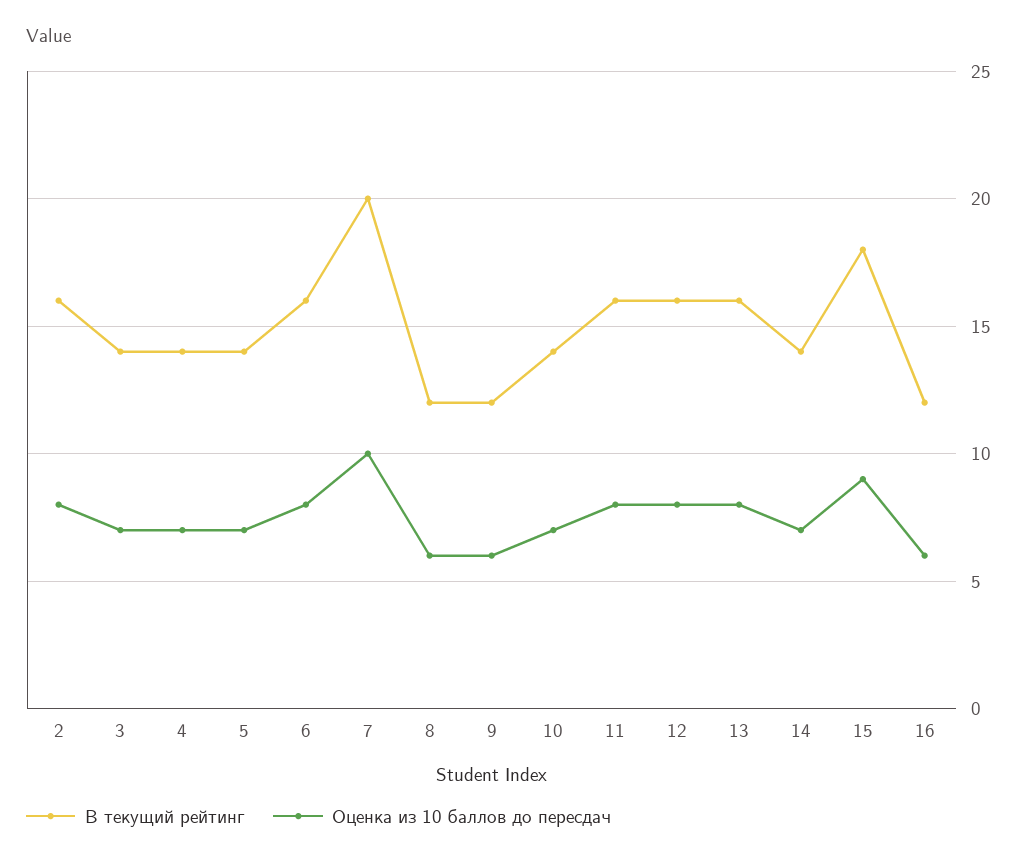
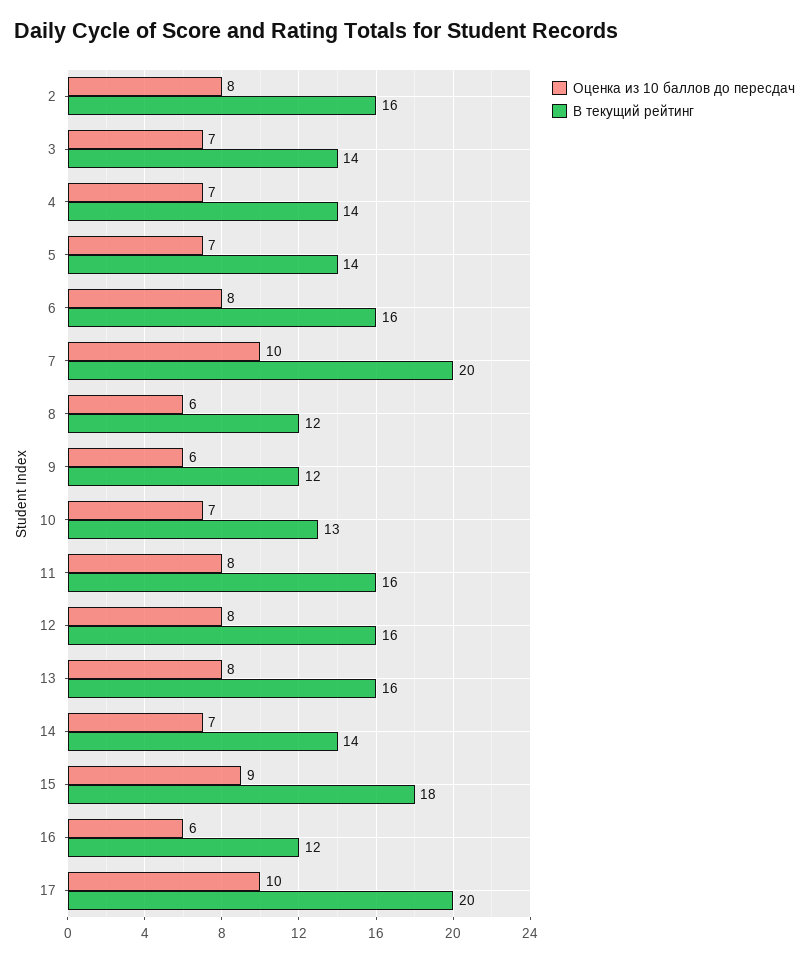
  {
    "В текущий рейтинг": {
      "2": 16,
      "3": 14,
      "4": 14,
      "5": 14,
      "6": 16,
      "7": 20,
      "8": 12,
      "9": 12,
-     "10": 14,
+     "10": 13,
      "11": 16,
      "12": 16,
      "13": 16,
      "14": 14,
      "15": 18,
-     "16": 12
+     "16": 12,
+     "17": 20
    },
    "Оценка из 10 баллов до пересдач": {
      "2": 8,
      "3": 7,
      "4": 7,
      "5": 7,
      "6": 8,
      "7": 10,
      "8": 6,
      "9": 6,
      "10": 7,
      "11": 8,
      "12": 8,
      "13": 8,
      "14": 7,
      "15": 9,
-     "16": 6
+     "16": 6,
+     "17": 10
    }
  }

